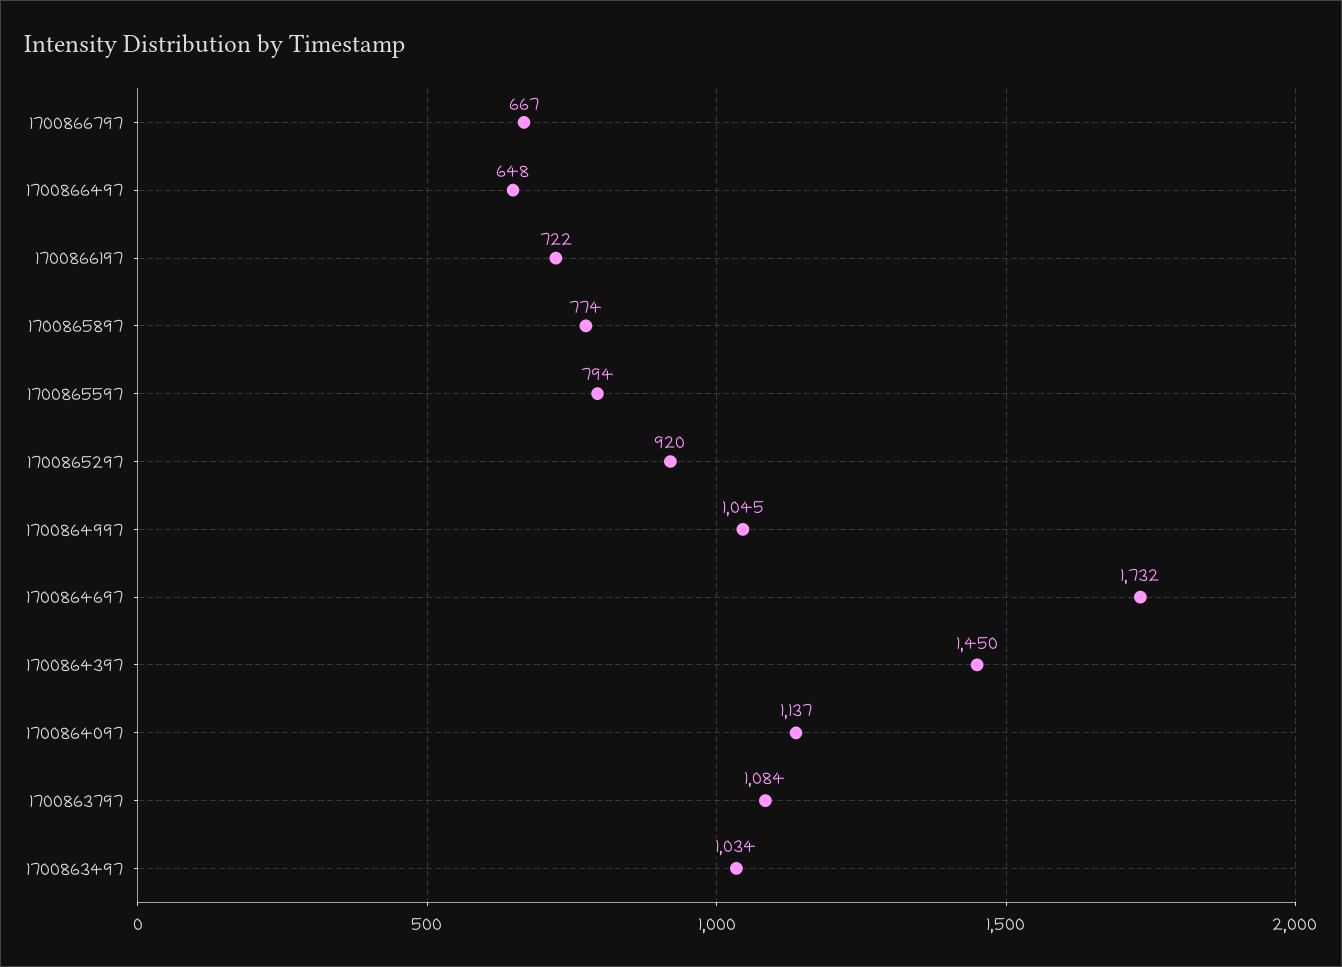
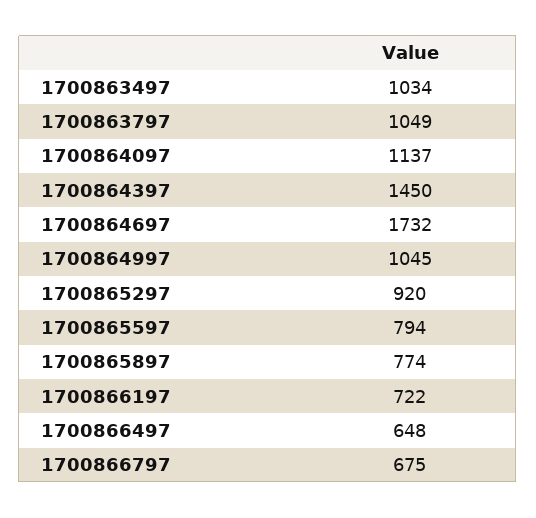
  {
-   "1700866797": 667,
+   "1700866797": 675,
    "1700866497": 648,
    "1700866197": 722,
    "1700865897": 774,
    "1700865597": 794,
    "1700865297": 920,
    "1700864997": 1045,
    "1700864697": 1732,
    "1700864397": 1450,
    "1700864097": 1137,
-   "1700863797": 1084,
+   "1700863797": 1049,
    "1700863497": 1034
  }

